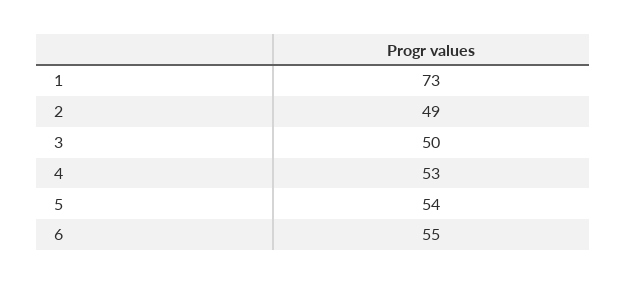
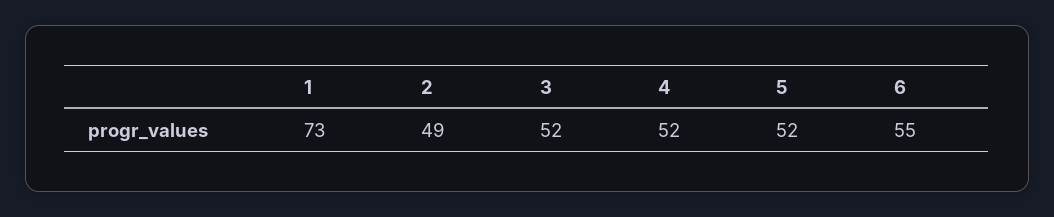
  {
    "1": 73,
    "2": 49,
-   "3": 50,
+   "3": 52,
-   "4": 53,
+   "4": 52,
-   "5": 54,
+   "5": 52,
    "6": 55
  }

